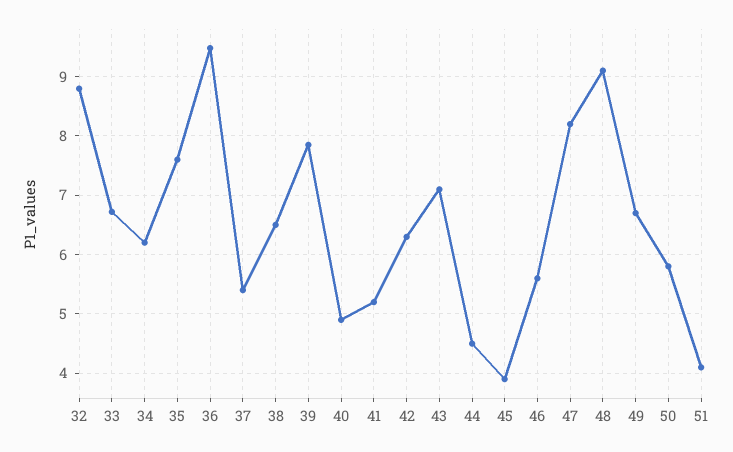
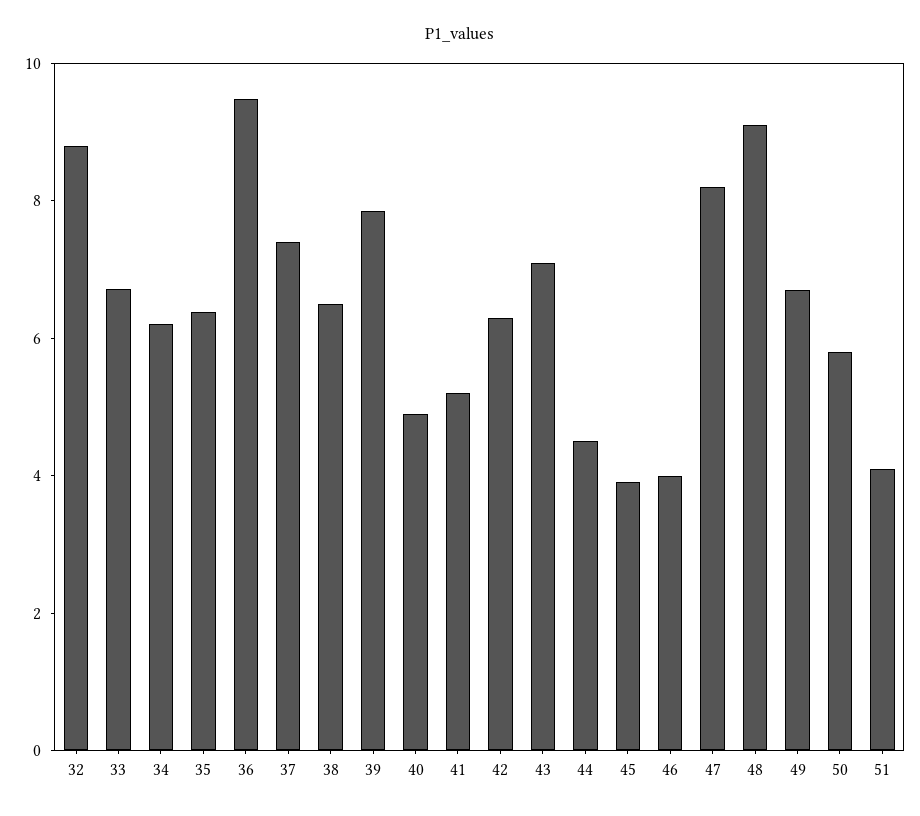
  {
    "32": 8.8,
    "33": 6.8,
    "34": 6.2,
-   "35": 7.6,
+   "35": 6.5,
    "36": 9.4,
-   "37": 5.4,
+   "37": 7.5,
    "38": 6.6,
    "39": 7.8,
    "40": 5,
    "41": 5.2,
    "42": 6.4,
    "43": 7.2,
    "44": 4.6,
    "45": 4,
-   "46": 5.6,
+   "46": 4,
    "47": 8.2,
    "48": 9.2,
    "49": 6.8,
    "50": 5.8,
    "51": 4.2
  }

